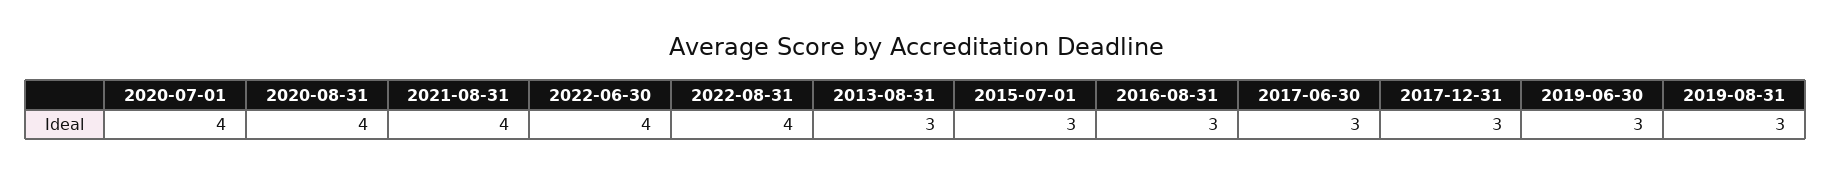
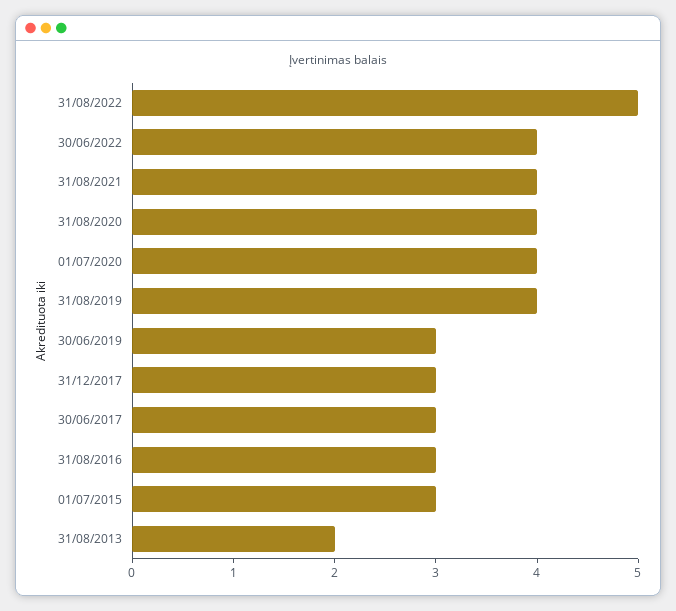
  {
    "2020-07-01": 4,
    "2020-08-31": 4,
    "2021-08-31": 4,
    "2022-06-30": 4,
-   "2022-08-31": 4,
+   "2022-08-31": 5,
-   "2013-08-31": 3,
+   "2013-08-31": 2,
    "2015-07-01": 3,
    "2016-08-31": 3,
    "2017-06-30": 3,
    "2017-12-31": 3,
    "2019-06-30": 3,
-   "2019-08-31": 3
+   "2019-08-31": 4
  }

